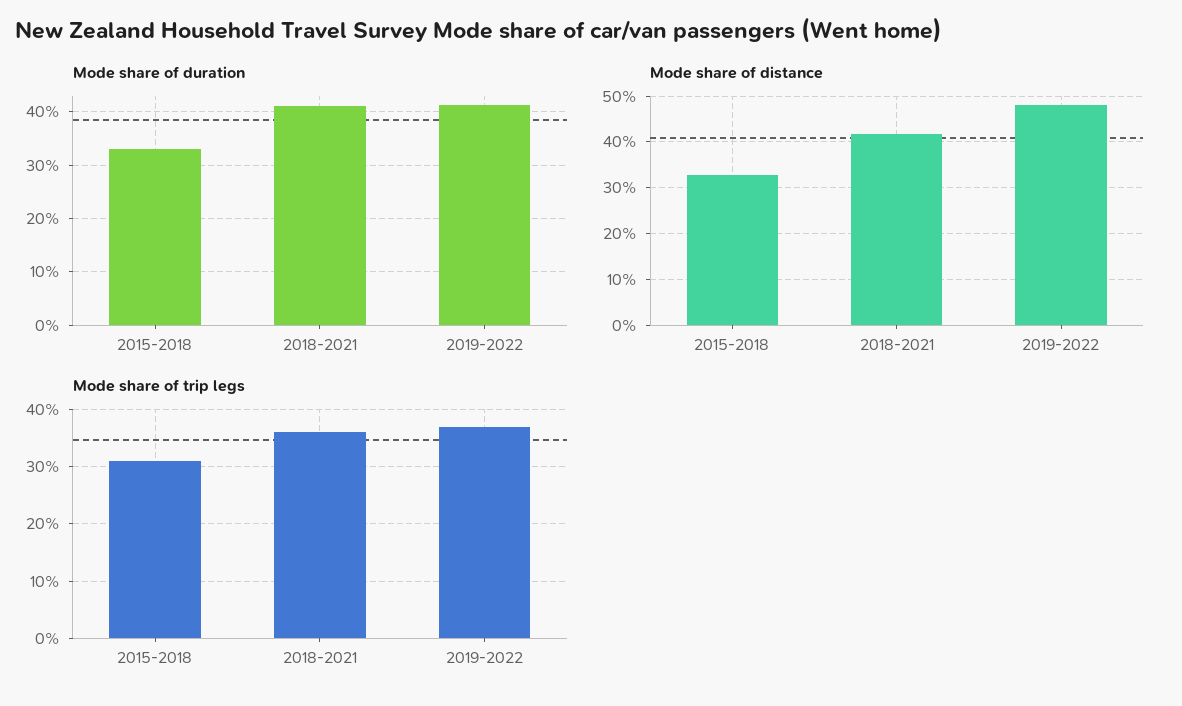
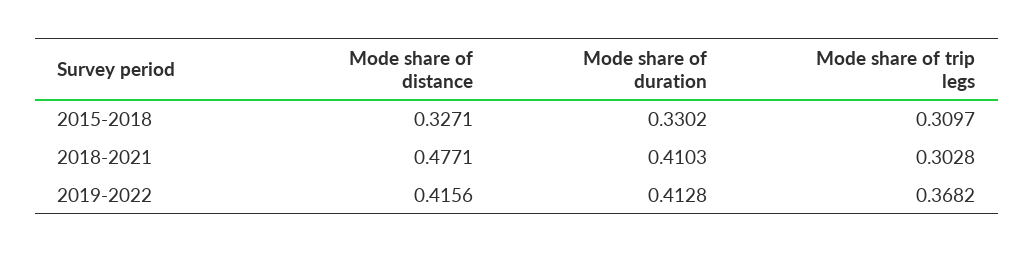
  {
    "Mode share of duration": {
      "2015-2018": 0.3302,
      "2018-2021": 0.4103,
      "2019-2022": 0.4128
    },
    "Mode share of distance": {
      "2015-2018": 0.3271,
-     "2018-2021": 0.42,
+     "2018-2021": 0.4771,
-     "2019-2022": 0.48
+     "2019-2022": 0.4156
    },
    "Mode share of trip legs": {
      "2015-2018": 0.3097,
-     "2018-2021": 0.36,
+     "2018-2021": 0.3028,
      "2019-2022": 0.3682
    }
  }

